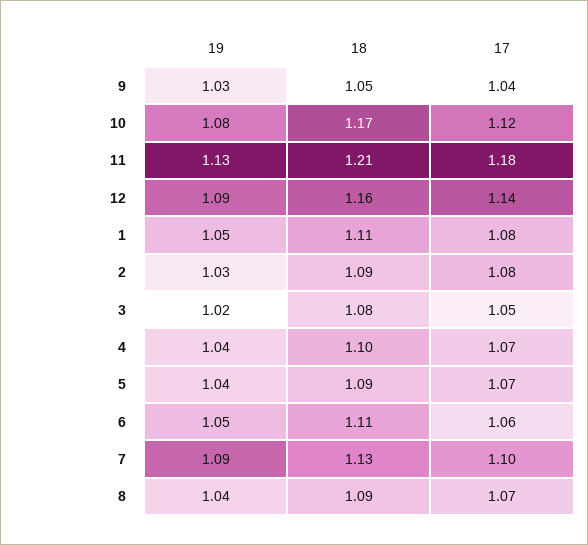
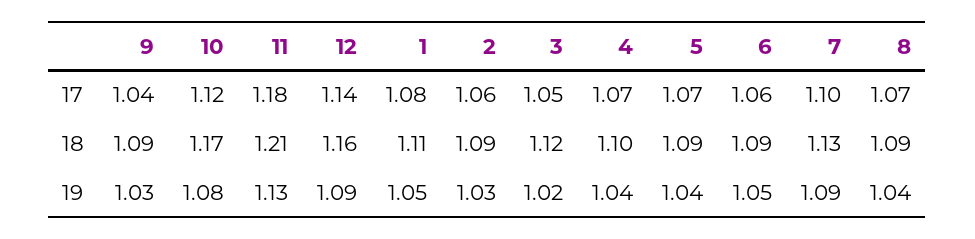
  {
    "19": {
      "9": 1.03,
      "10": 1.08,
      "11": 1.13,
      "12": 1.09,
      "1": 1.05,
      "2": 1.03,
      "3": 1.02,
      "4": 1.04,
      "5": 1.04,
      "6": 1.05,
      "7": 1.09,
      "8": 1.04
    },
    "18": {
-     "9": 1.05,
+     "9": 1.09,
      "10": 1.17,
      "11": 1.21,
      "12": 1.16,
      "1": 1.11,
      "2": 1.09,
-     "3": 1.08,
+     "3": 1.12,
      "4": 1.1,
      "5": 1.09,
-     "6": 1.11,
+     "6": 1.09,
      "7": 1.13,
      "8": 1.09
    },
    "17": {
      "9": 1.04,
      "10": 1.12,
      "11": 1.18,
      "12": 1.14,
      "1": 1.08,
-     "2": 1.08,
+     "2": 1.06,
      "3": 1.05,
      "4": 1.07,
      "5": 1.07,
      "6": 1.06,
      "7": 1.1,
      "8": 1.07
    }
  }

